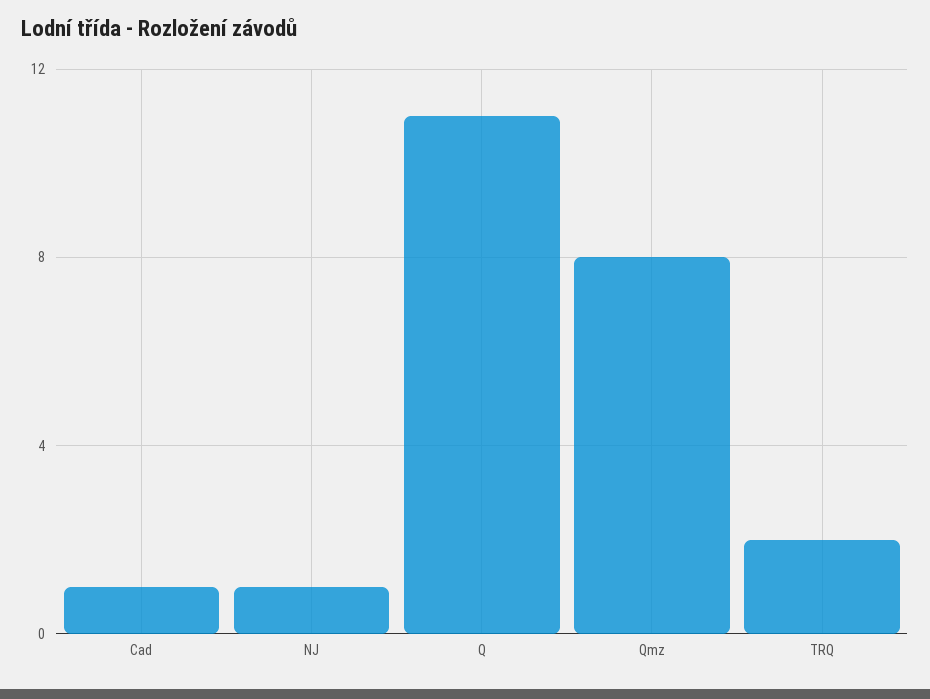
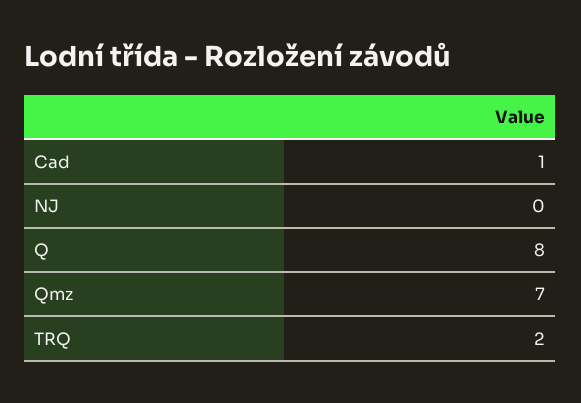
  {
    "Cad": 1,
-   "NJ": 1,
+   "NJ": 0,
-   "Q": 11,
+   "Q": 8,
-   "Qmz": 8,
+   "Qmz": 7,
    "TRQ": 2
  }

